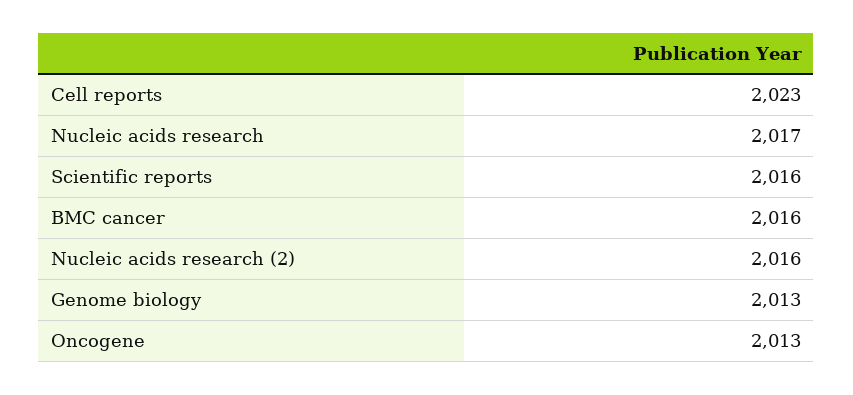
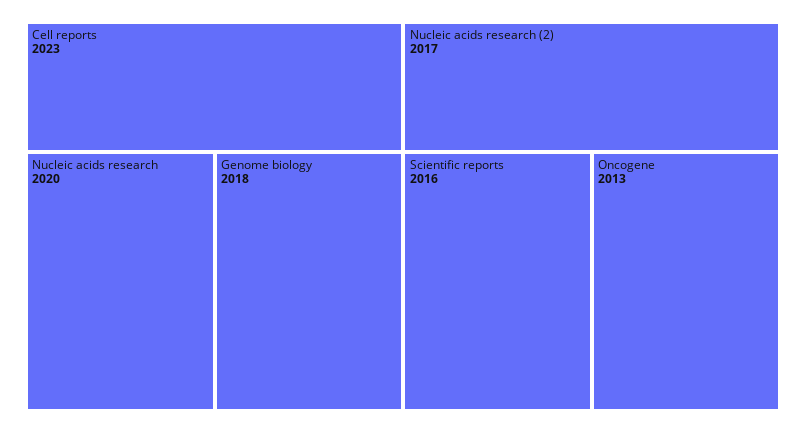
  {
    "Cell reports": 2023,
-   "Nucleic acids research": 2017,
+   "Nucleic acids research": 2020,
    "Scientific reports": 2016,
-   "BMC cancer": 2016,
-   "Nucleic acids research (2)": 2016,
+   "Nucleic acids research (2)": 2017,
-   "Genome biology": 2013,
+   "Genome biology": 2018,
    "Oncogene": 2013
  }

